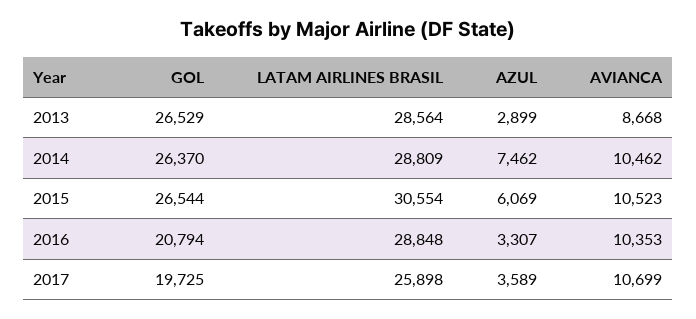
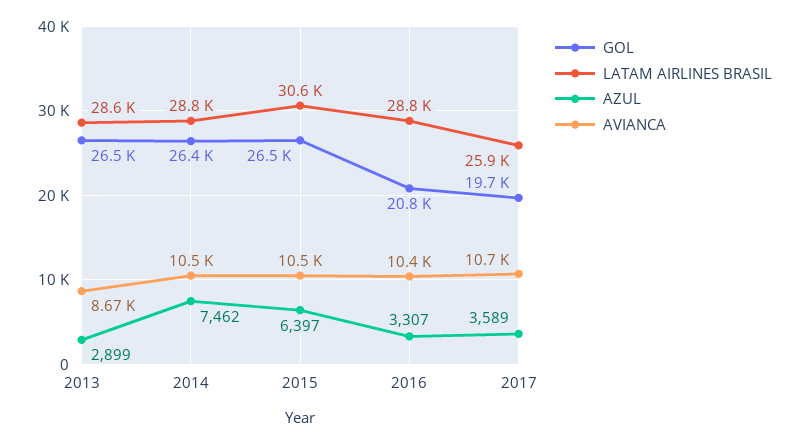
  {
    "GOL": {
      "2013": 26529,
      "2014": 26370,
      "2015": 26544,
      "2016": 20794,
      "2017": 19725
    },
    "LATAM AIRLINES BRASIL": {
      "2013": 28564,
      "2014": 28809,
      "2015": 30554,
      "2016": 28848,
      "2017": 25898
    },
    "AZUL": {
      "2013": 2899,
      "2014": 7462,
-     "2015": 6069,
+     "2015": 6397,
      "2016": 3307,
      "2017": 3589
    },
    "AVIANCA": {
      "2013": 8668,
      "2014": 10462,
      "2015": 10523,
      "2016": 10353,
      "2017": 10699
    }
  }

